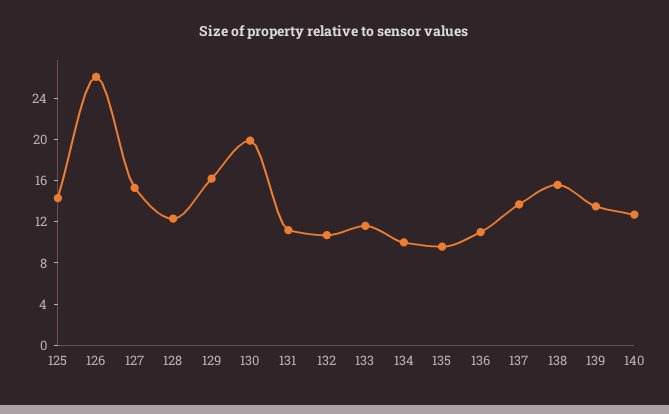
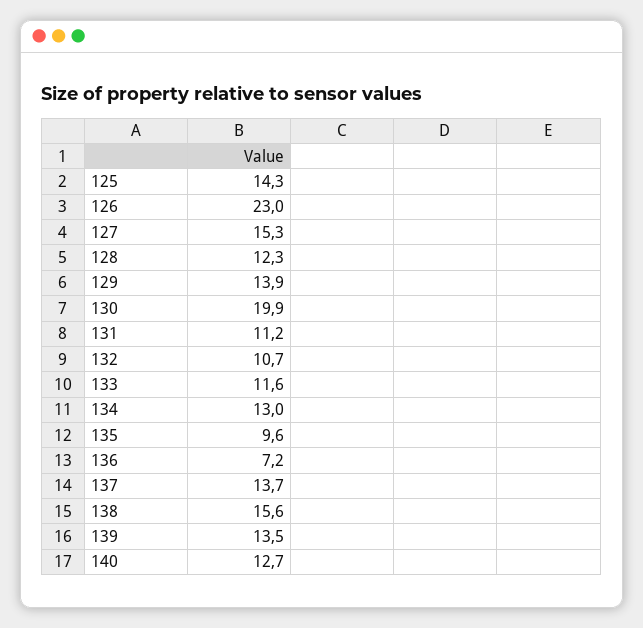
  {
    "125": 14.3,
-   "126": 26,
+   "126": 23,
    "127": 15.3,
    "128": 12.3,
-   "129": 16,
+   "129": 13.9,
    "130": 19.9,
    "131": 11.2,
    "132": 10.7,
    "133": 11.6,
-   "134": 10,
+   "134": 13,
    "135": 9.6,
-   "136": 11,
+   "136": 7.2,
    "137": 13.7,
    "138": 15.6,
    "139": 13.5,
    "140": 12.7
  }

